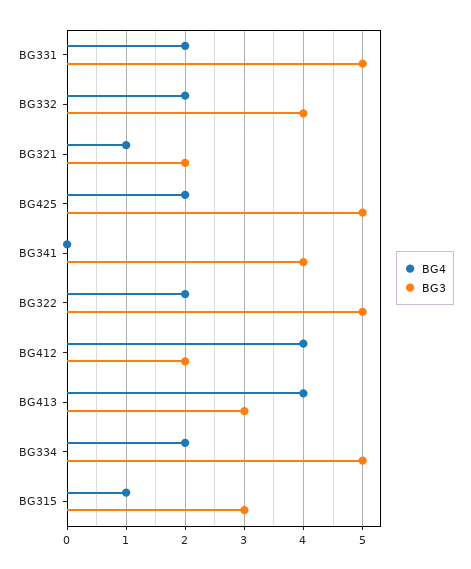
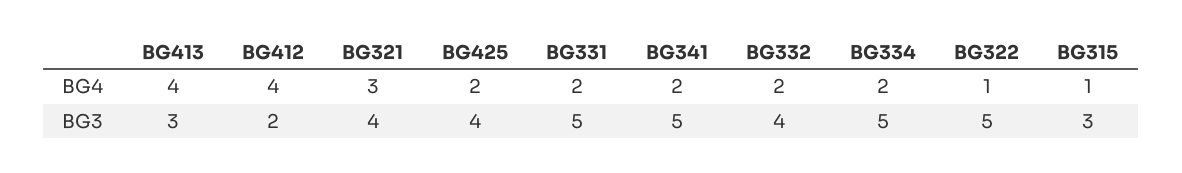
  {
    "BG4": {
      "BG331": 2,
      "BG332": 2,
-     "BG321": 1,
+     "BG321": 3,
      "BG425": 2,
-     "BG341": 0,
+     "BG341": 2,
-     "BG322": 2,
+     "BG322": 1,
      "BG412": 4,
      "BG413": 4,
      "BG334": 2,
      "BG315": 1
    },
    "BG3": {
      "BG331": 5,
      "BG332": 4,
-     "BG321": 2,
+     "BG321": 4,
-     "BG425": 5,
+     "BG425": 4,
-     "BG341": 4,
+     "BG341": 5,
      "BG322": 5,
      "BG412": 2,
      "BG413": 3,
      "BG334": 5,
      "BG315": 3
    }
  }

